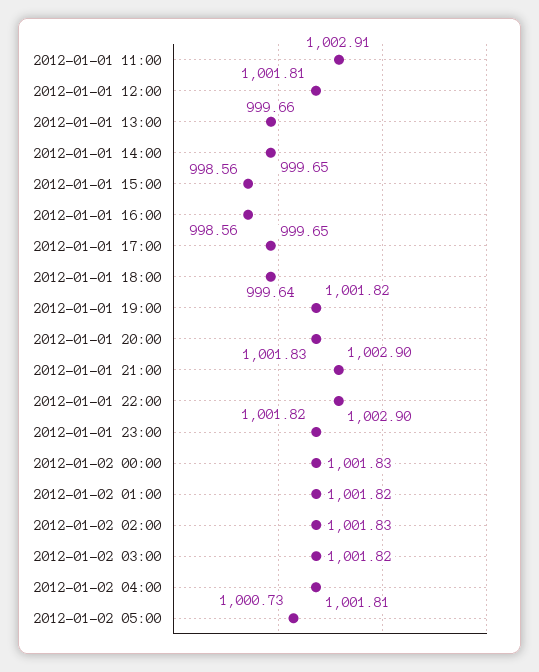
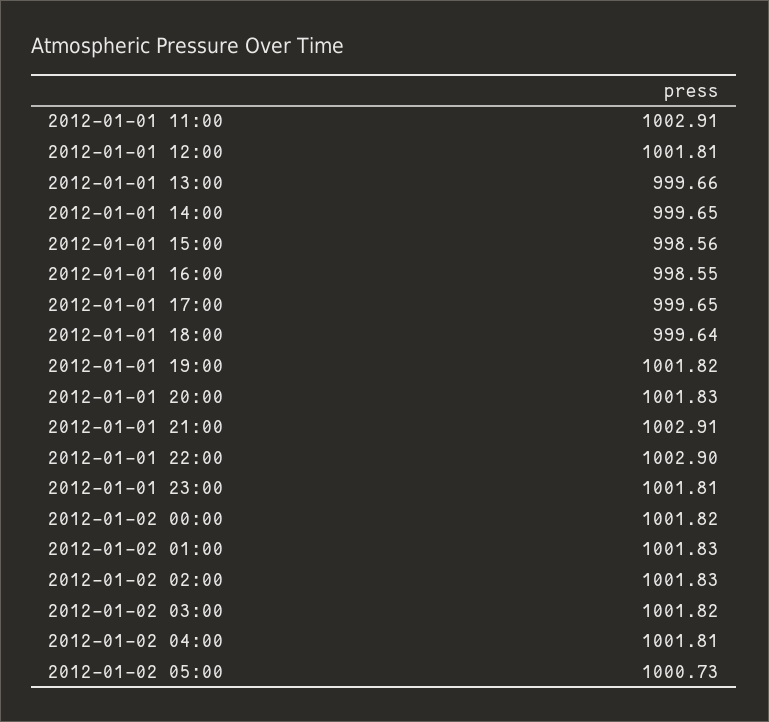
  {
    "2012-01-01 11:00": 1002.91,
    "2012-01-01 12:00": 1001.81,
    "2012-01-01 13:00": 999.66,
    "2012-01-01 14:00": 999.65,
    "2012-01-01 15:00": 998.56,
-   "2012-01-01 16:00": 998.56,
+   "2012-01-01 16:00": 998.55,
    "2012-01-01 17:00": 999.65,
    "2012-01-01 18:00": 999.64,
    "2012-01-01 19:00": 1001.82,
    "2012-01-01 20:00": 1001.83,
-   "2012-01-01 21:00": 1002.9,
+   "2012-01-01 21:00": 1002.91,
    "2012-01-01 22:00": 1002.9,
-   "2012-01-01 23:00": 1001.82,
+   "2012-01-01 23:00": 1001.81,
-   "2012-01-02 00:00": 1001.83,
+   "2012-01-02 00:00": 1001.82,
-   "2012-01-02 01:00": 1001.82,
+   "2012-01-02 01:00": 1001.83,
    "2012-01-02 02:00": 1001.83,
    "2012-01-02 03:00": 1001.82,
    "2012-01-02 04:00": 1001.81,
    "2012-01-02 05:00": 1000.73
  }

